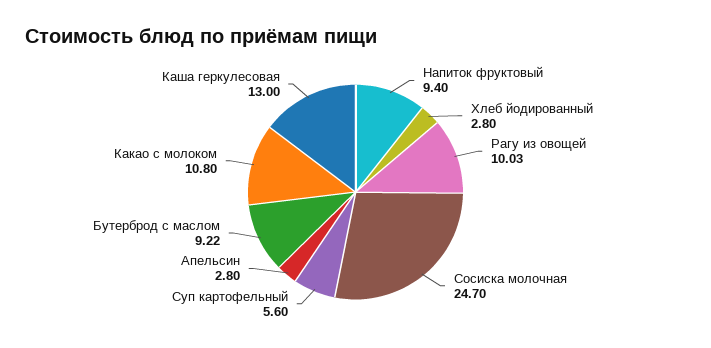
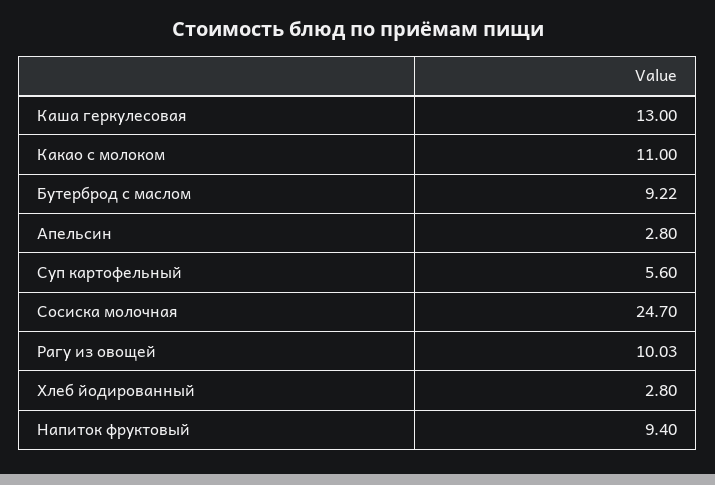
  {
    "Напиток фруктовый": 9.4,
    "Хлеб йодированный": 2.8,
    "Рагу из овощей": 10.03,
    "Сосиска молочная": 24.7,
    "Суп картофельный": 5.6,
    "Апельсин": 2.8,
    "Бутерброд с маслом": 9.22,
-   "Какао с молоком": 10.8,
+   "Какао с молоком": 11,
    "Каша геркулесовая": 13
  }

